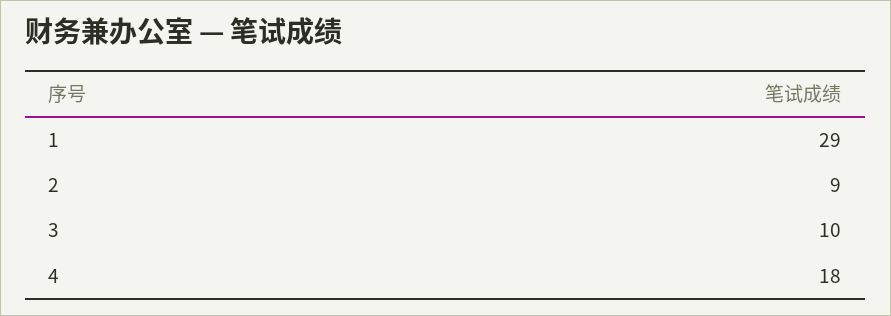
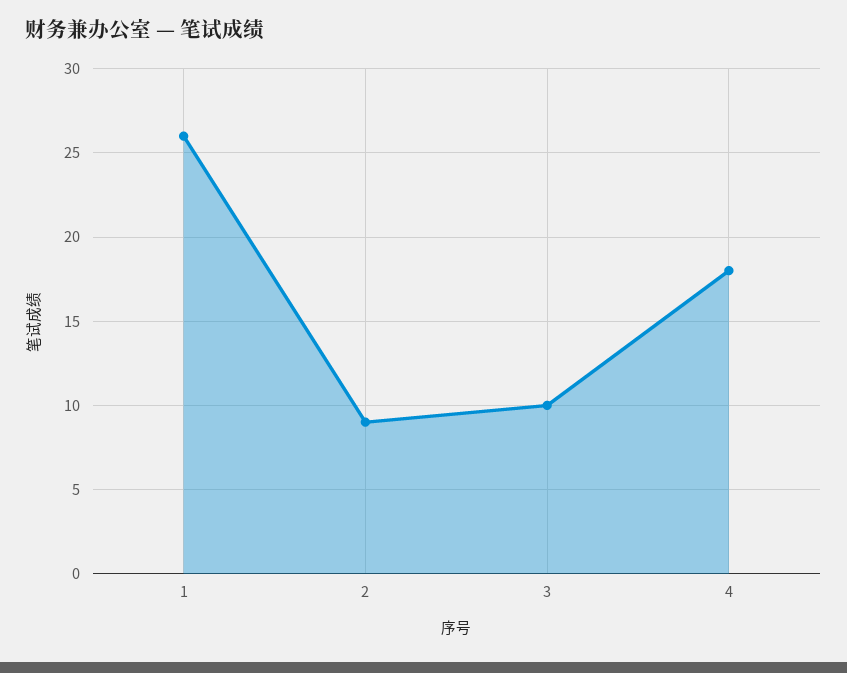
  {
-   "1": 29,
+   "1": 26,
    "2": 9,
    "3": 10,
    "4": 18
  }

